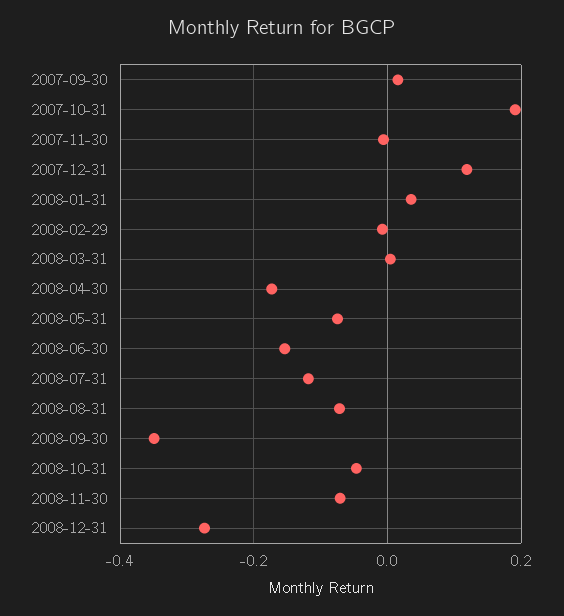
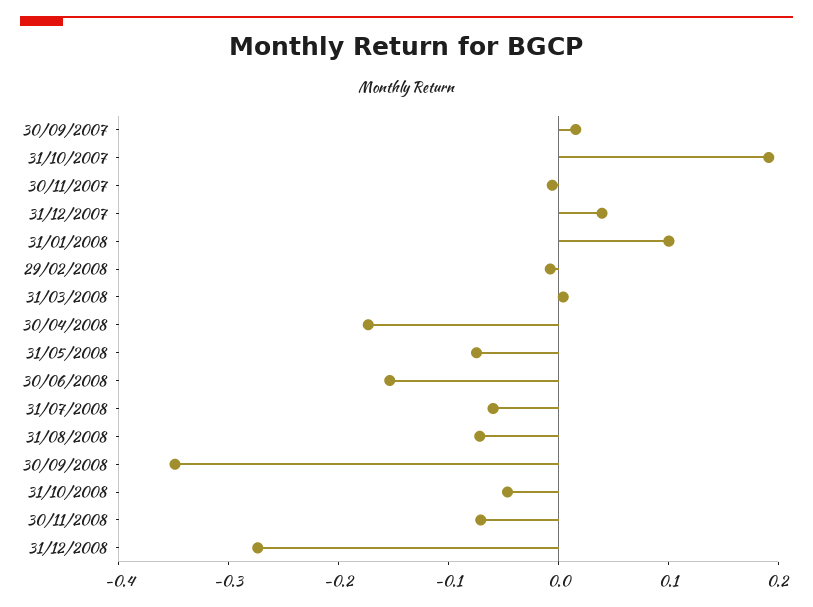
  {
    "2007-09-30": 0.02,
    "2007-10-31": 0.2,
    "2007-11-30": 0,
-   "2007-12-31": 0.12,
+   "2007-12-31": 0.04,
-   "2008-01-31": 0.04,
+   "2008-01-31": 0.1,
    "2008-02-29": 0,
    "2008-03-31": 0,
    "2008-04-30": -0.18,
    "2008-05-31": -0.08,
    "2008-06-30": -0.16,
-   "2008-07-31": -0.12,
+   "2008-07-31": -0.06,
    "2008-08-31": -0.08,
    "2008-09-30": -0.34,
    "2008-10-31": -0.04,
    "2008-11-30": -0.08,
    "2008-12-31": -0.28
  }

